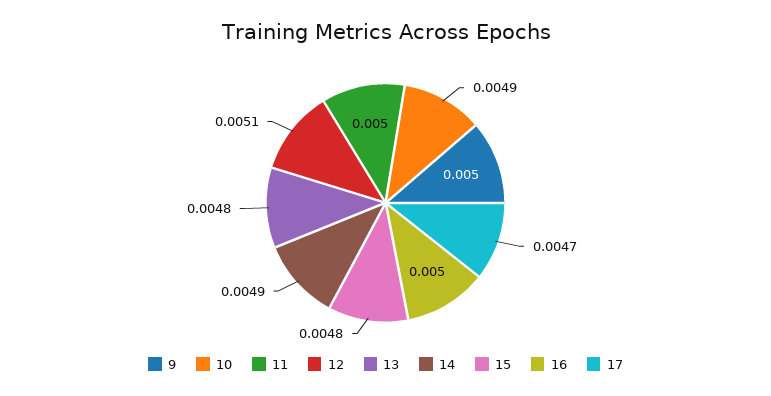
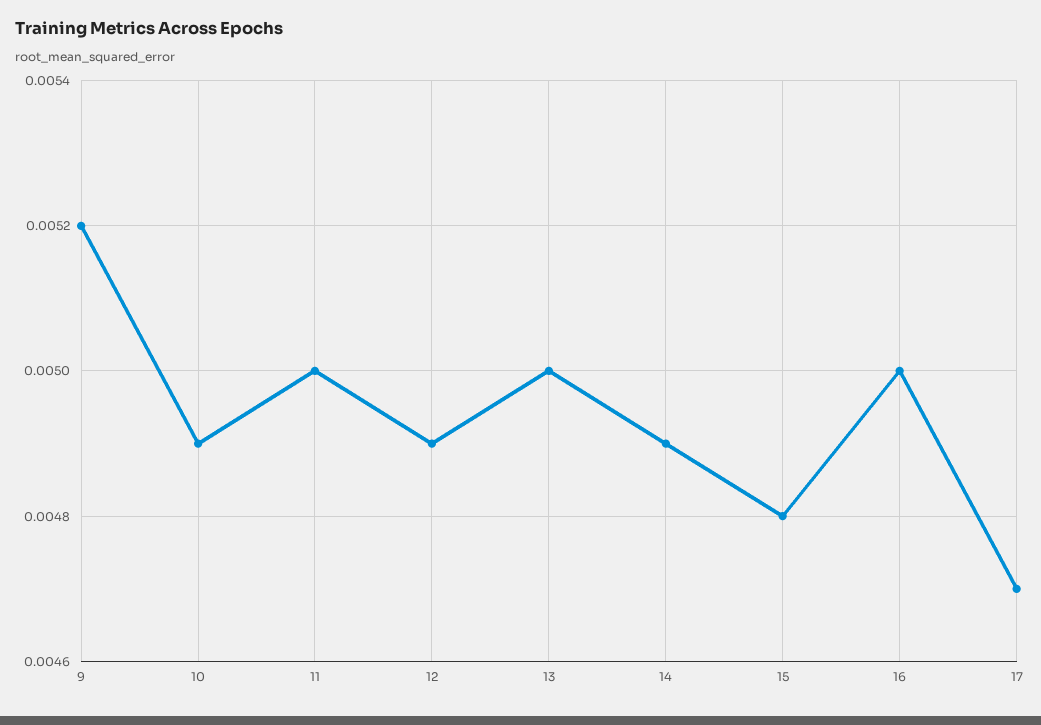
  {
-   "9": 0.005,
+   "9": 0.0052,
    "10": 0.0049,
    "11": 0.005,
-   "12": 0.0051,
+   "12": 0.0049,
-   "13": 0.0048,
+   "13": 0.005,
    "14": 0.0049,
    "15": 0.0048,
    "16": 0.005,
    "17": 0.0047
  }

